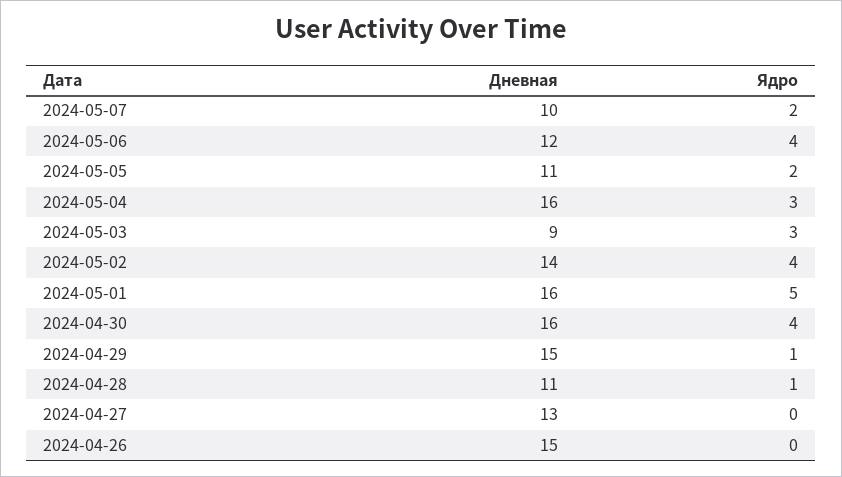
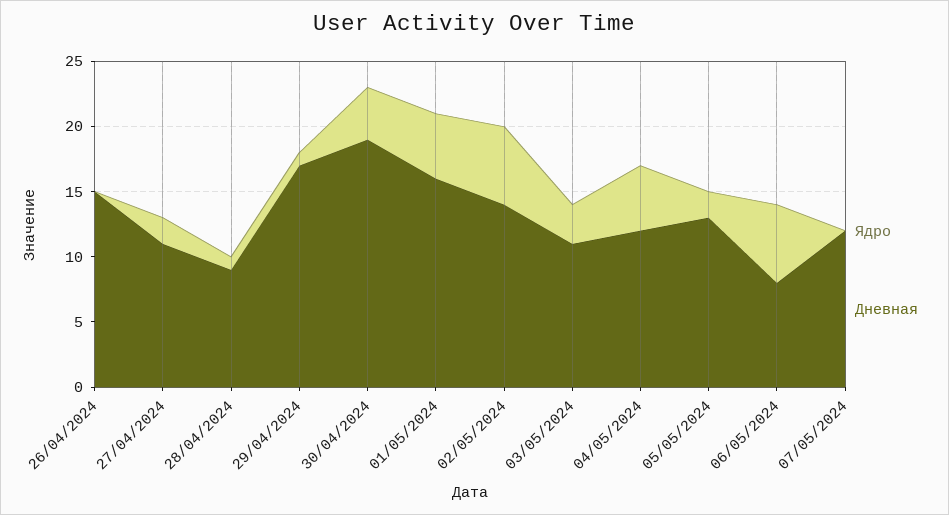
  {
    "Дневная": {
-     "2024-05-07": 10,
+     "2024-05-07": 12,
-     "2024-05-06": 12,
+     "2024-05-06": 8,
-     "2024-05-05": 11,
+     "2024-05-05": 13,
-     "2024-05-04": 16,
+     "2024-05-04": 12,
-     "2024-05-03": 9,
+     "2024-05-03": 11,
      "2024-05-02": 14,
      "2024-05-01": 16,
-     "2024-04-30": 16,
+     "2024-04-30": 19,
-     "2024-04-29": 15,
+     "2024-04-29": 17,
-     "2024-04-28": 11,
+     "2024-04-28": 9,
-     "2024-04-27": 13,
+     "2024-04-27": 11,
      "2024-04-26": 15
    },
    "Ядро": {
-     "2024-05-07": 2,
+     "2024-05-07": 0,
-     "2024-05-06": 4,
+     "2024-05-06": 6,
      "2024-05-05": 2,
-     "2024-05-04": 3,
+     "2024-05-04": 5,
      "2024-05-03": 3,
-     "2024-05-02": 4,
+     "2024-05-02": 6,
      "2024-05-01": 5,
      "2024-04-30": 4,
      "2024-04-29": 1,
      "2024-04-28": 1,
-     "2024-04-27": 0,
+     "2024-04-27": 2,
      "2024-04-26": 0
    }
  }

